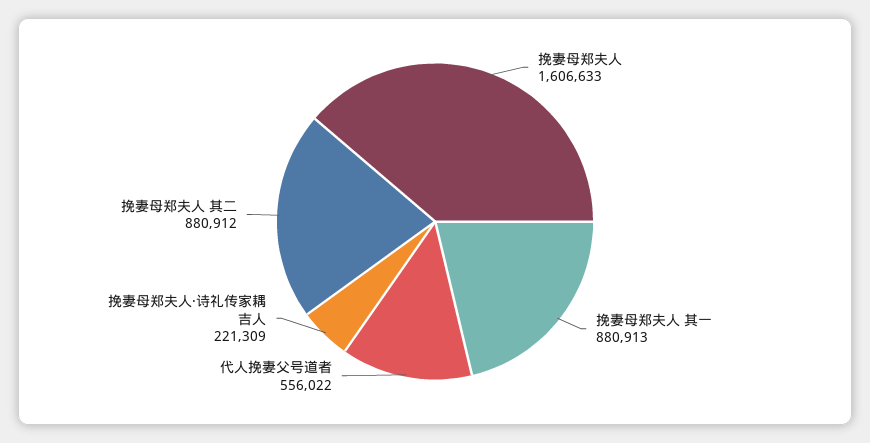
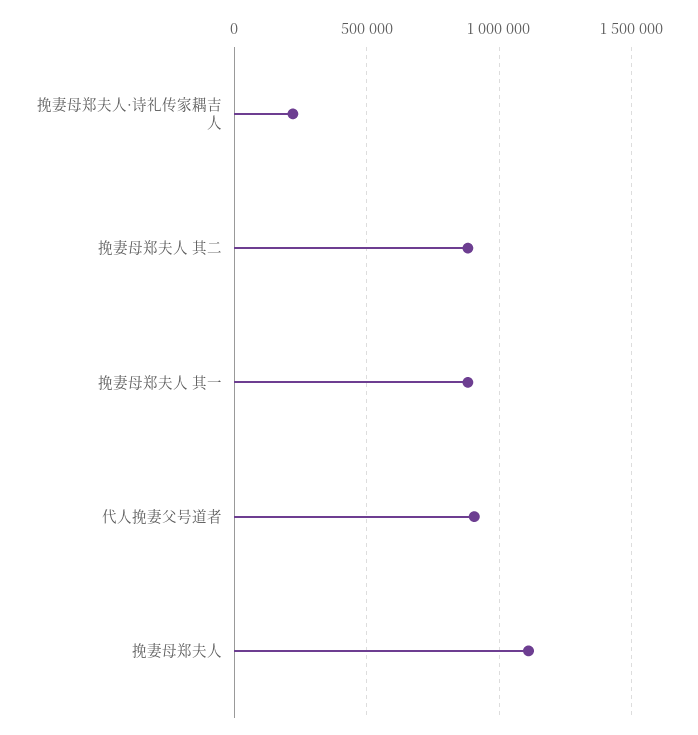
  {
-   "挽妻母郑夫人": 1606633,
+   "挽妻母郑夫人": 1100000,
    "挽妻母郑夫人 其一": 880913,
-   "代人挽妻父号道者": 556022,
+   "代人挽妻父号道者": 900000,
    "挽妻母郑夫人·诗礼传家耦吉人": 221309,
    "挽妻母郑夫人 其二": 880912
  }

